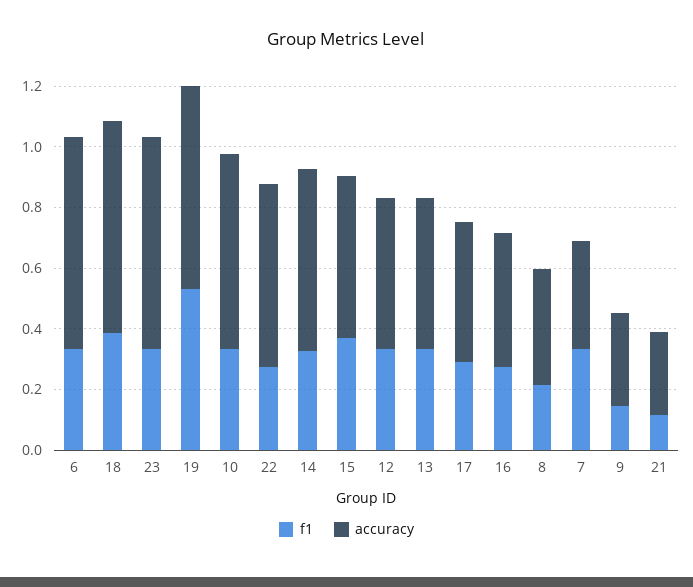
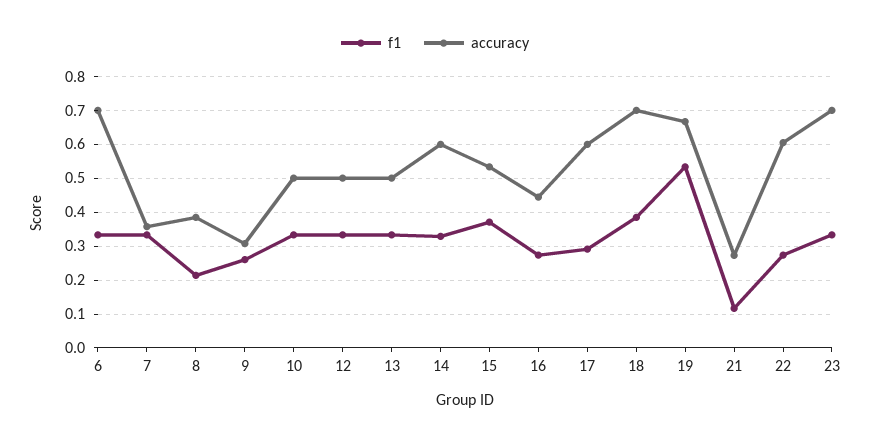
  {
    "f1": {
      "6": 0.34,
      "18": 0.38,
      "23": 0.34,
      "19": 0.54,
      "10": 0.34,
      "22": 0.28,
      "14": 0.32,
      "15": 0.38,
      "12": 0.34,
      "13": 0.34,
      "17": 0.3,
      "16": 0.28,
      "8": 0.22,
      "7": 0.34,
-     "9": 0.15,
+     "9": 0.26,
      "21": 0.12
    },
    "accuracy": {
      "6": 0.7,
      "18": 0.7,
      "23": 0.7,
      "19": 0.66,
-     "10": 0.65,
+     "10": 0.5,
      "22": 0.6,
      "14": 0.6,
      "15": 0.54,
      "12": 0.5,
      "13": 0.5,
-     "17": 0.45,
+     "17": 0.6,
      "16": 0.44,
      "8": 0.38,
      "7": 0.36,
      "9": 0.3,
      "21": 0.28
    }
  }

